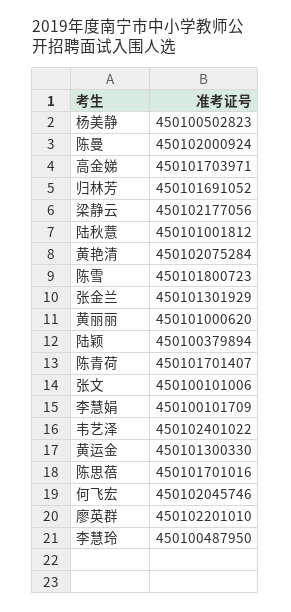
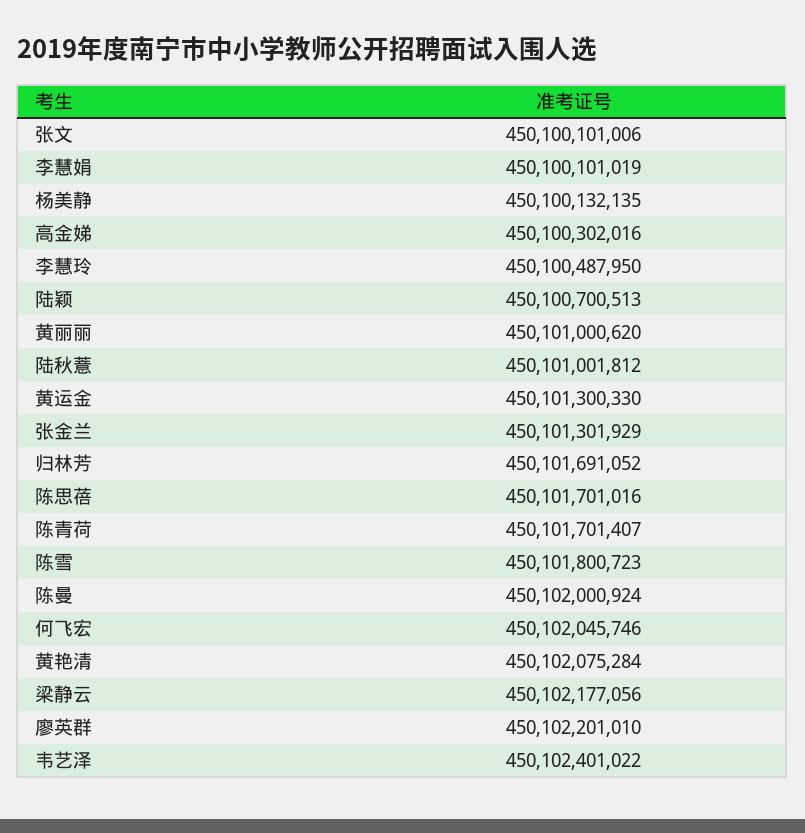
  {
-   "杨美静": 450100502823,
+   "杨美静": 450100132135,
    "陈曼": 450102000924,
-   "高金娣": 450101703971,
+   "高金娣": 450100302016,
    "归林芳": 450101691052,
    "梁静云": 450102177056,
    "陆秋薏": 450101001812,
    "黄艳清": 450102075284,
    "陈雪": 450101800723,
    "张金兰": 450101301929,
    "黄丽丽": 450101000620,
-   "陆颖": 450100379894,
+   "陆颖": 450100700513,
    "陈青荷": 450101701407,
    "张文": 450100101006,
-   "李慧娟": 450100101709,
+   "李慧娟": 450100101019,
    "韦艺泽": 450102401022,
    "黄运金": 450101300330,
    "陈思蓓": 450101701016,
    "何飞宏": 450102045746,
    "廖英群": 450102201010,
    "李慧玲": 450100487950
  }

